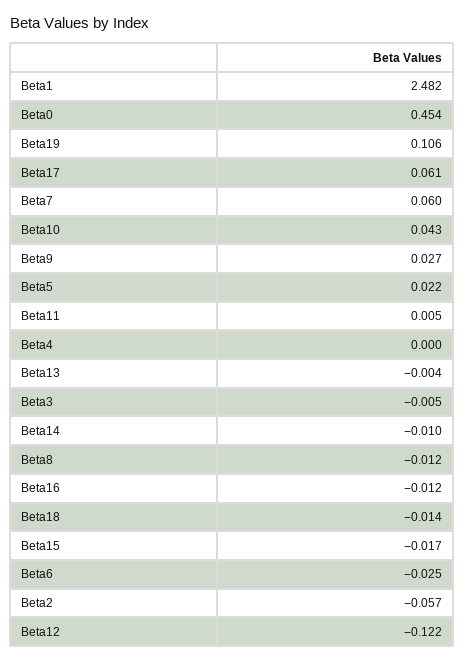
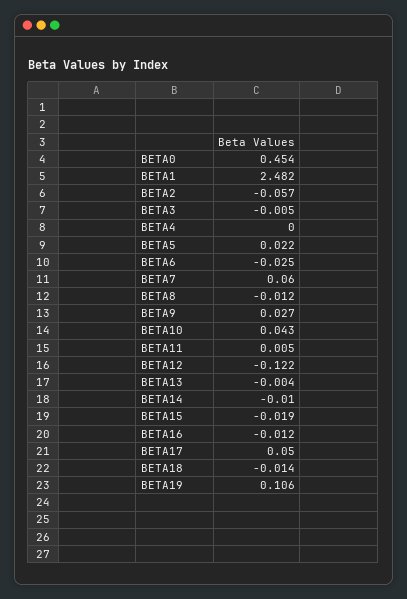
  {
    "Beta1": 2.482,
    "Beta0": 0.454,
    "Beta19": 0.106,
-   "Beta17": 0.061,
+   "Beta17": 0.05,
    "Beta7": 0.06,
    "Beta10": 0.043,
    "Beta9": 0.027,
    "Beta5": 0.022,
    "Beta11": 0.005,
    "Beta4": 0,
    "Beta13": -0.004,
    "Beta3": -0.005,
    "Beta14": -0.01,
    "Beta8": -0.012,
    "Beta16": -0.012,
    "Beta18": -0.014,
-   "Beta15": -0.017,
+   "Beta15": -0.019,
    "Beta6": -0.025,
    "Beta2": -0.057,
    "Beta12": -0.122
  }

